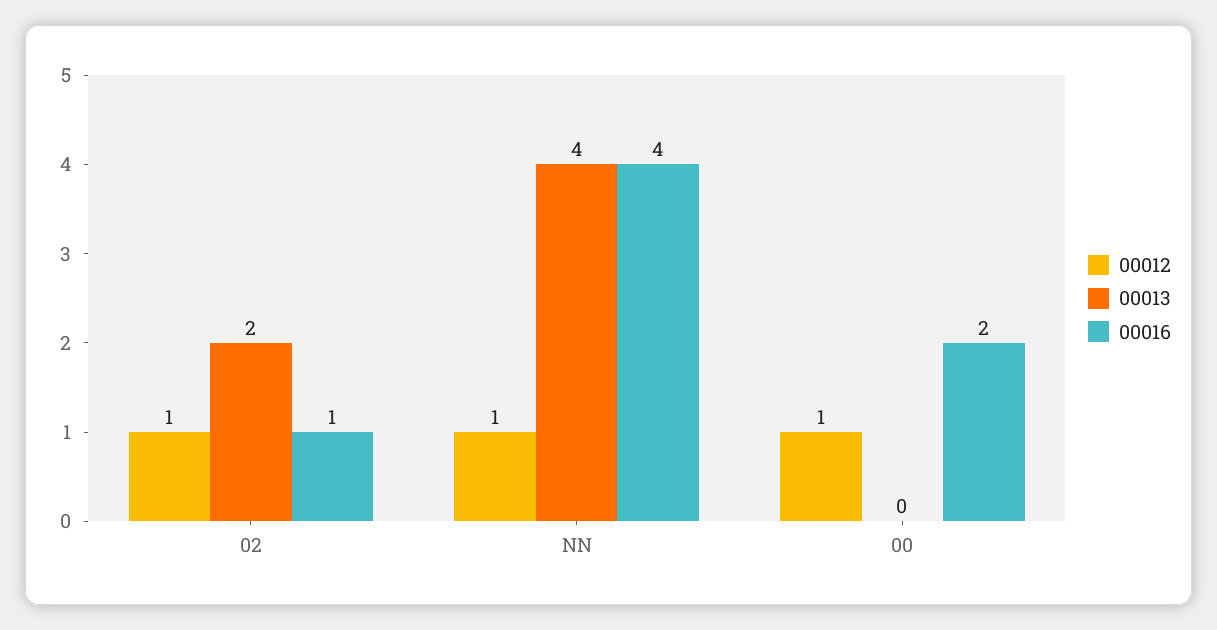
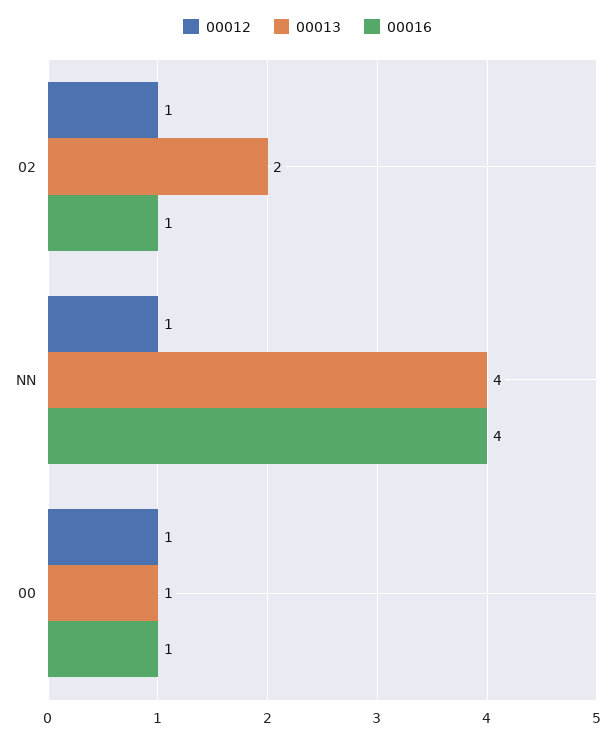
  {
    "00012": {
      "02": 1,
      "NN": 1,
      "00": 1
    },
    "00013": {
      "02": 2,
      "NN": 4,
-     "00": 0
+     "00": 1
    },
    "00016": {
      "02": 1,
      "NN": 4,
-     "00": 2
+     "00": 1
    }
  }

